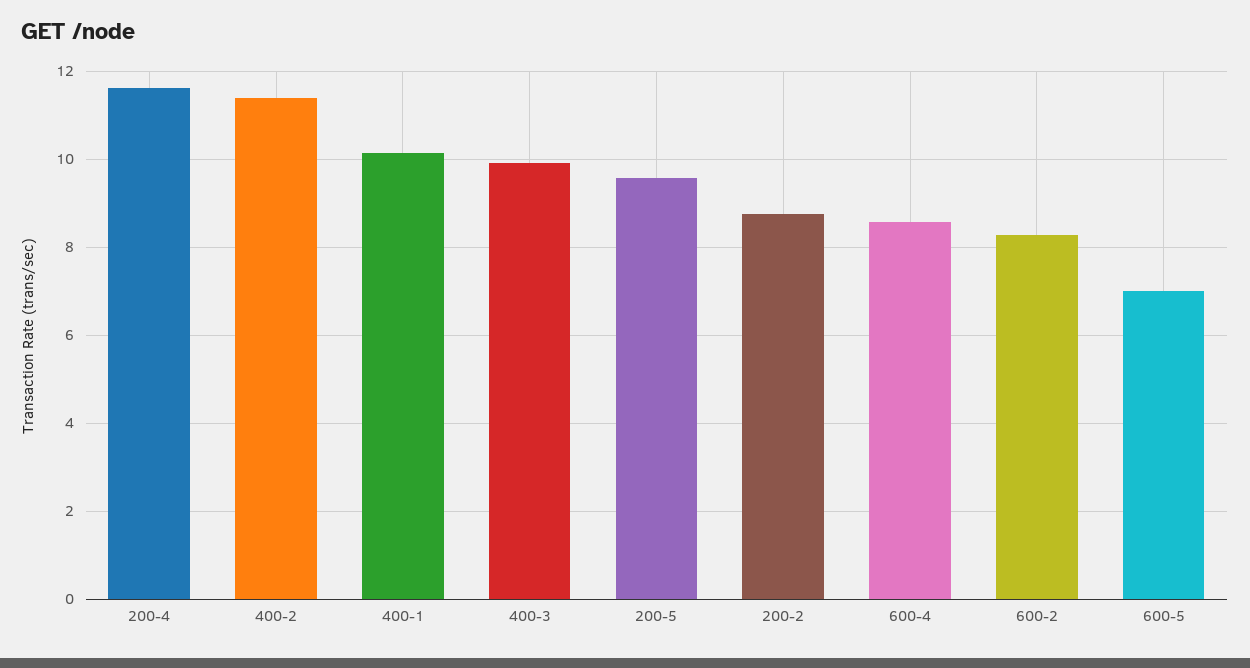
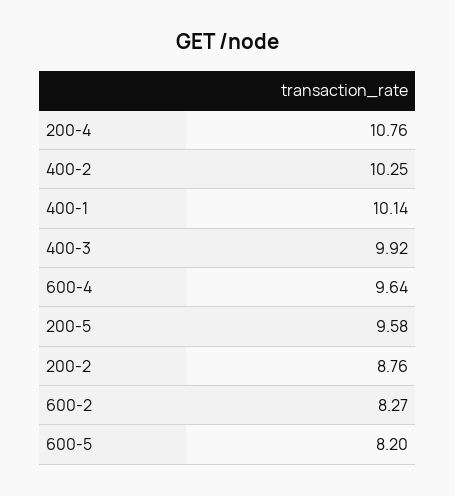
  {
-   "200-4": 11.6,
+   "200-4": 10.76,
-   "400-2": 11.4,
+   "400-2": 10.25,
    "400-1": 10.14,
    "400-3": 9.92,
    "200-5": 9.58,
    "200-2": 8.76,
-   "600-4": 8.6,
+   "600-4": 9.64,
    "600-2": 8.27,
-   "600-5": 7
+   "600-5": 8.2
  }

